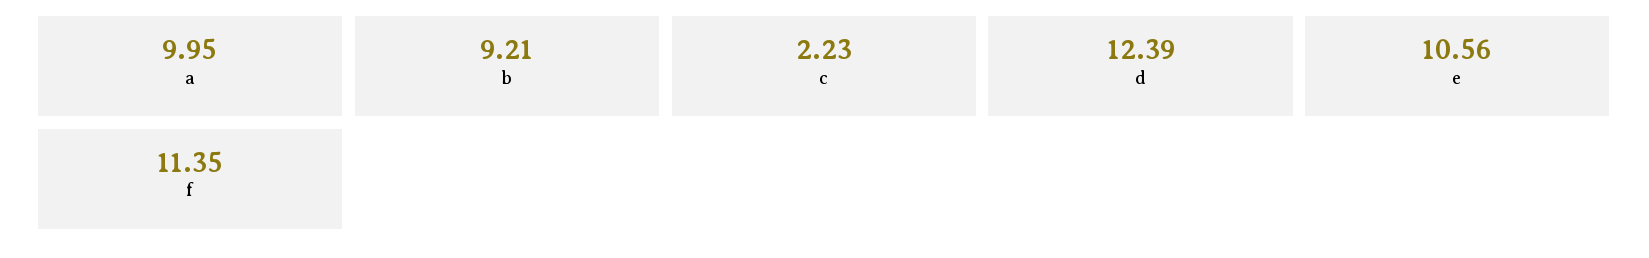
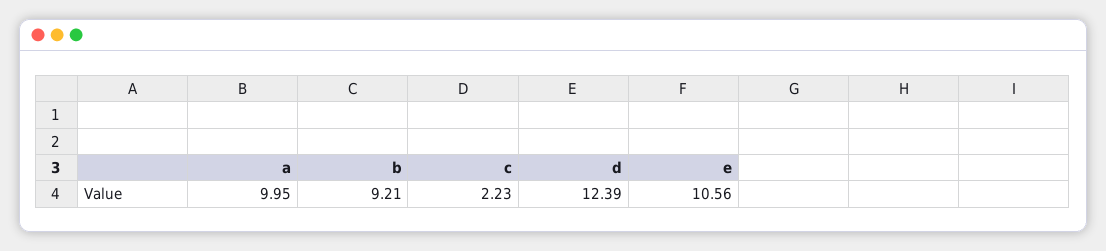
  {
    "a": 9.95,
    "b": 9.21,
    "c": 2.23,
    "d": 12.39,
-   "e": 10.56,
+   "e": 10.56
-   "f": 11.35
  }

